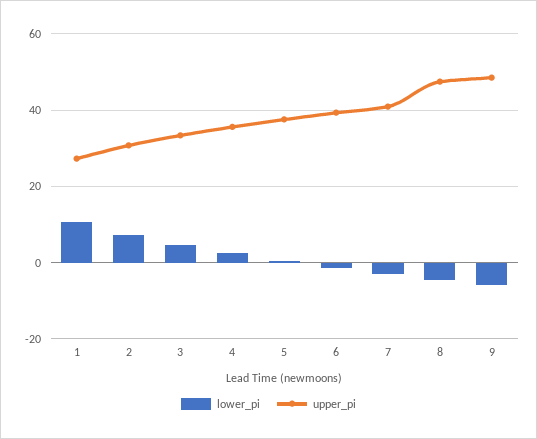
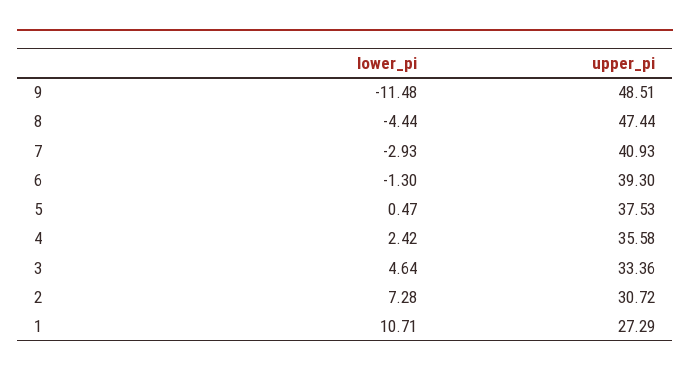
  {
    "lower_pi": {
      "1": 10.71,
      "2": 7.28,
      "3": 4.64,
      "4": 2.42,
      "5": 0.47,
      "6": -1.3,
      "7": -2.93,
      "8": -4.44,
-     "9": -6
+     "9": -11.48
    },
    "upper_pi": {
      "1": 27.29,
      "2": 30.72,
      "3": 33.36,
      "4": 35.58,
      "5": 37.53,
      "6": 39.3,
      "7": 40.93,
      "8": 47.44,
      "9": 48.51
    }
  }

